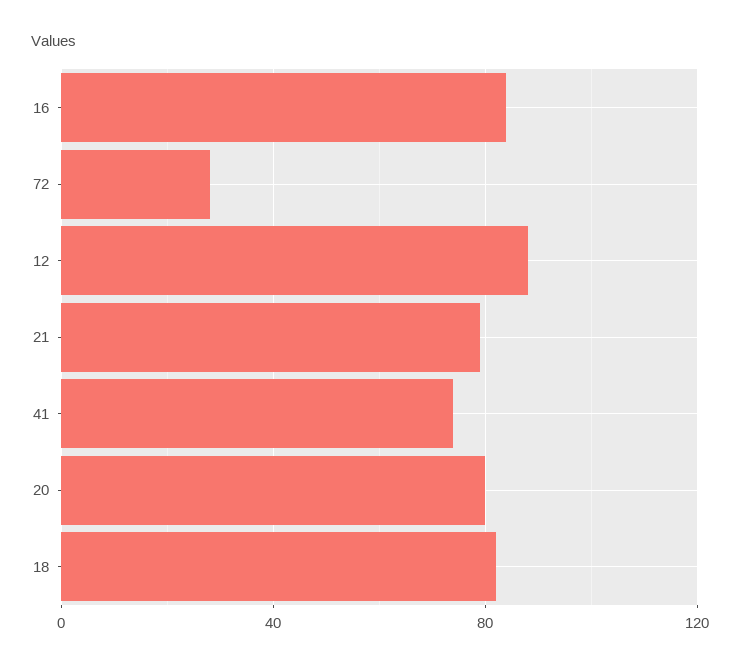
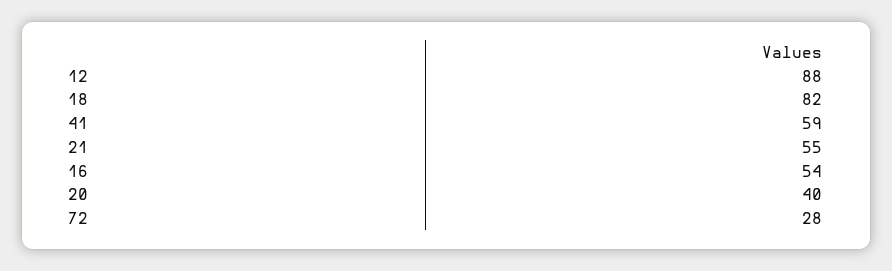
  {
-   "16": 85,
+   "16": 54,
    "72": 28,
    "12": 88,
-   "21": 80,
+   "21": 55,
-   "41": 75,
+   "41": 59,
-   "20": 80,
+   "20": 40,
    "18": 82
  }

